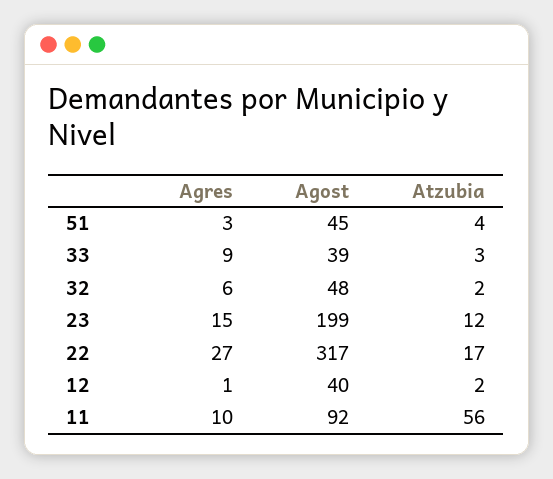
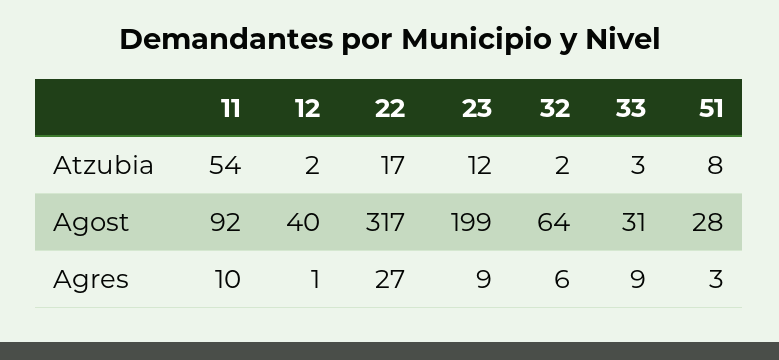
  {
    "Agres": {
      "51": 3,
      "33": 9,
      "32": 6,
-     "23": 15,
+     "23": 9,
      "22": 27,
      "12": 1,
      "11": 10
    },
    "Agost": {
-     "51": 45,
+     "51": 28,
-     "33": 39,
+     "33": 31,
-     "32": 48,
+     "32": 64,
      "23": 199,
      "22": 317,
      "12": 40,
      "11": 92
    },
    "Atzubia": {
-     "51": 4,
+     "51": 8,
      "33": 3,
      "32": 2,
      "23": 12,
      "22": 17,
      "12": 2,
-     "11": 56
+     "11": 54
    }
  }

